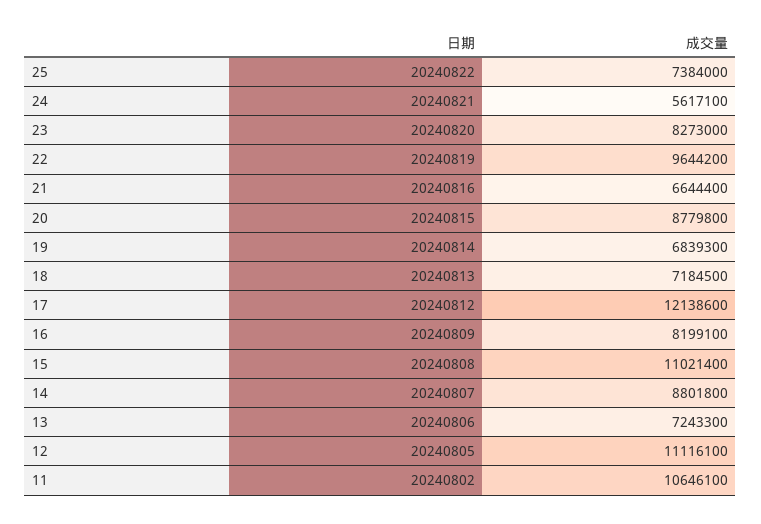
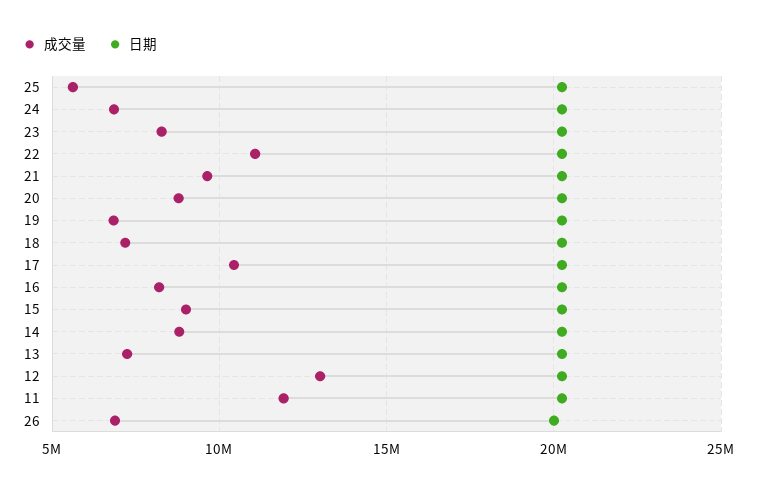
  {
    "日期": {
      "25": 20240822,
      "24": 20240821,
      "23": 20240820,
      "22": 20240819,
      "21": 20240816,
      "20": 20240815,
      "19": 20240814,
      "18": 20240813,
      "17": 20240812,
      "16": 20240809,
      "15": 20240808,
      "14": 20240807,
      "13": 20240806,
      "12": 20240805,
-     "11": 20240802
+     "11": 20240802,
+     "26": 20000000
    },
    "成交量": {
-     "25": 7384000,
+     "25": 5500000,
-     "24": 5617100,
+     "24": 7000000,
      "23": 8273000,
-     "22": 9644200,
+     "22": 11000000,
-     "21": 6644400,
+     "21": 9500000,
      "20": 8779800,
      "19": 6839300,
      "18": 7184500,
-     "17": 12138600,
+     "17": 10500000,
      "16": 8199100,
-     "15": 11021400,
+     "15": 9000000,
      "14": 8801800,
      "13": 7243300,
-     "12": 11116100,
+     "12": 13000000,
-     "11": 10646100
+     "11": 12000000,
+     "26": 7000000
    }
  }

